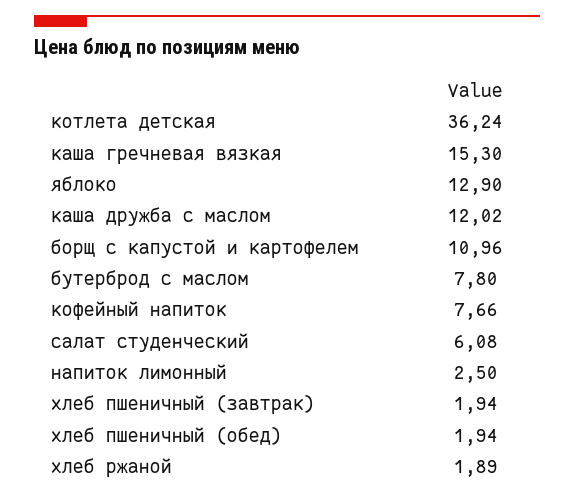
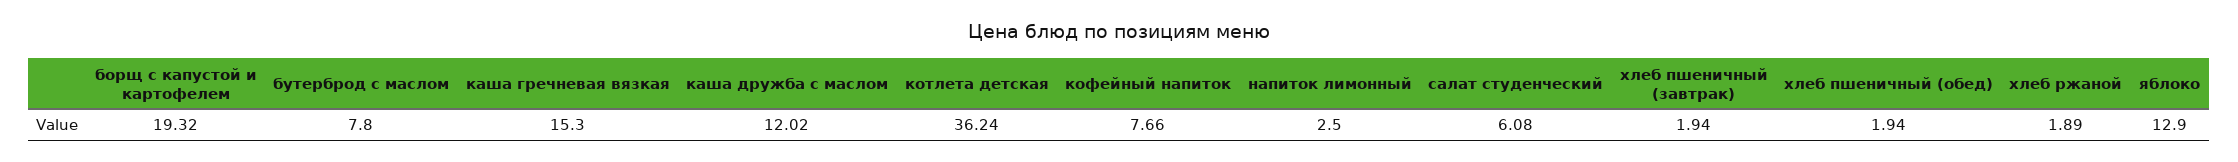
  {
    "котлета детская": 36.24,
    "каша гречневая вязкая": 15.3,
    "яблоко": 12.9,
    "каша дружба с маслом": 12.02,
-   "борщ с капустой и картофелем": 10.96,
+   "борщ с капустой и картофелем": 19.32,
    "бутерброд с маслом": 7.8,
    "кофейный напиток": 7.66,
    "салат студенческий": 6.08,
    "напиток лимонный": 2.5,
    "хлеб пшеничный (завтрак)": 1.94,
    "хлеб пшеничный (обед)": 1.94,
    "хлеб ржаной": 1.89
  }

